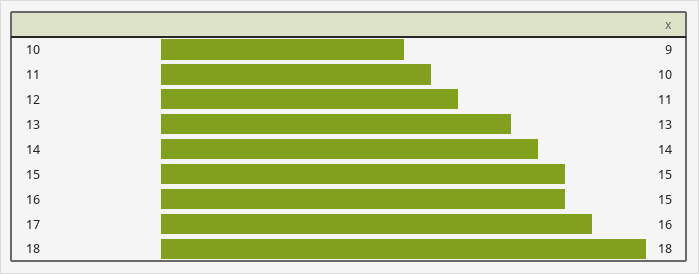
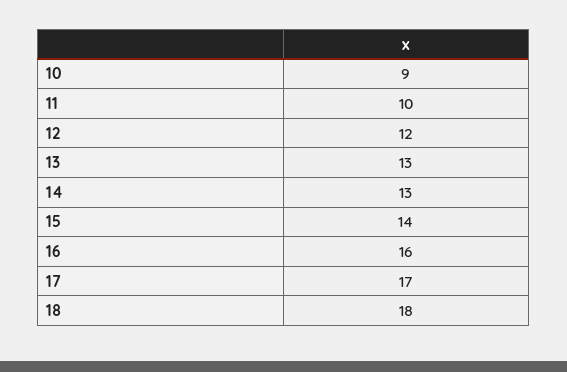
  {
    "10": 9,
    "11": 10,
-   "12": 11,
+   "12": 12,
    "13": 13,
-   "14": 14,
+   "14": 13,
-   "15": 15,
+   "15": 14,
-   "16": 15,
+   "16": 16,
-   "17": 16,
+   "17": 17,
    "18": 18
  }

